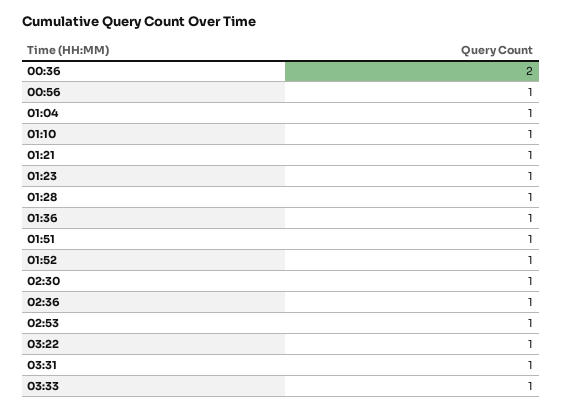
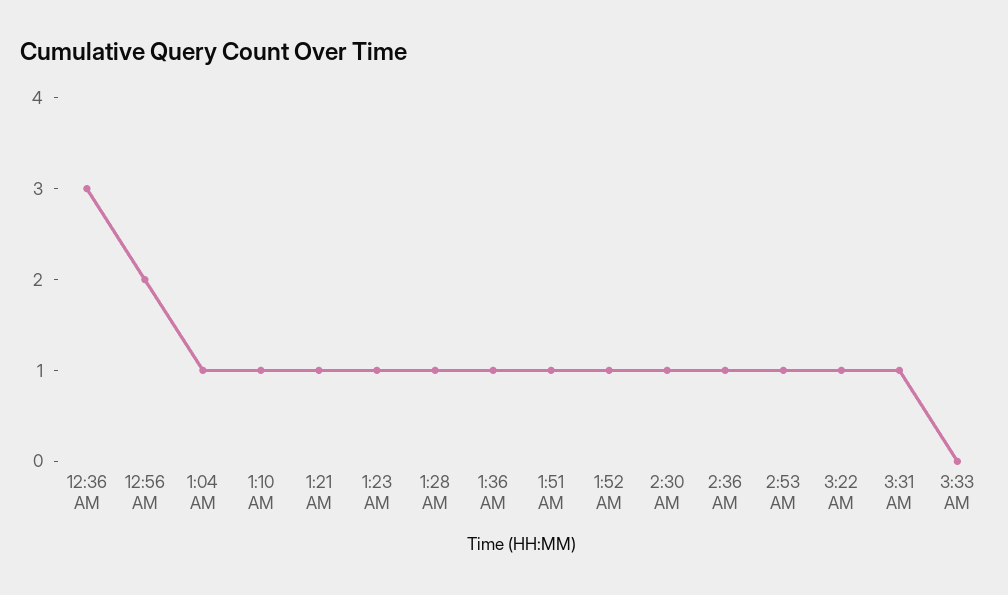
  {
-   "00:36": 2,
+   "00:36": 3,
-   "00:56": 1,
+   "00:56": 2,
    "01:04": 1,
    "01:10": 1,
    "01:21": 1,
    "01:23": 1,
    "01:28": 1,
    "01:36": 1,
    "01:51": 1,
    "01:52": 1,
    "02:30": 1,
    "02:36": 1,
    "02:53": 1,
    "03:22": 1,
    "03:31": 1,
-   "03:33": 1
+   "03:33": 0
  }

